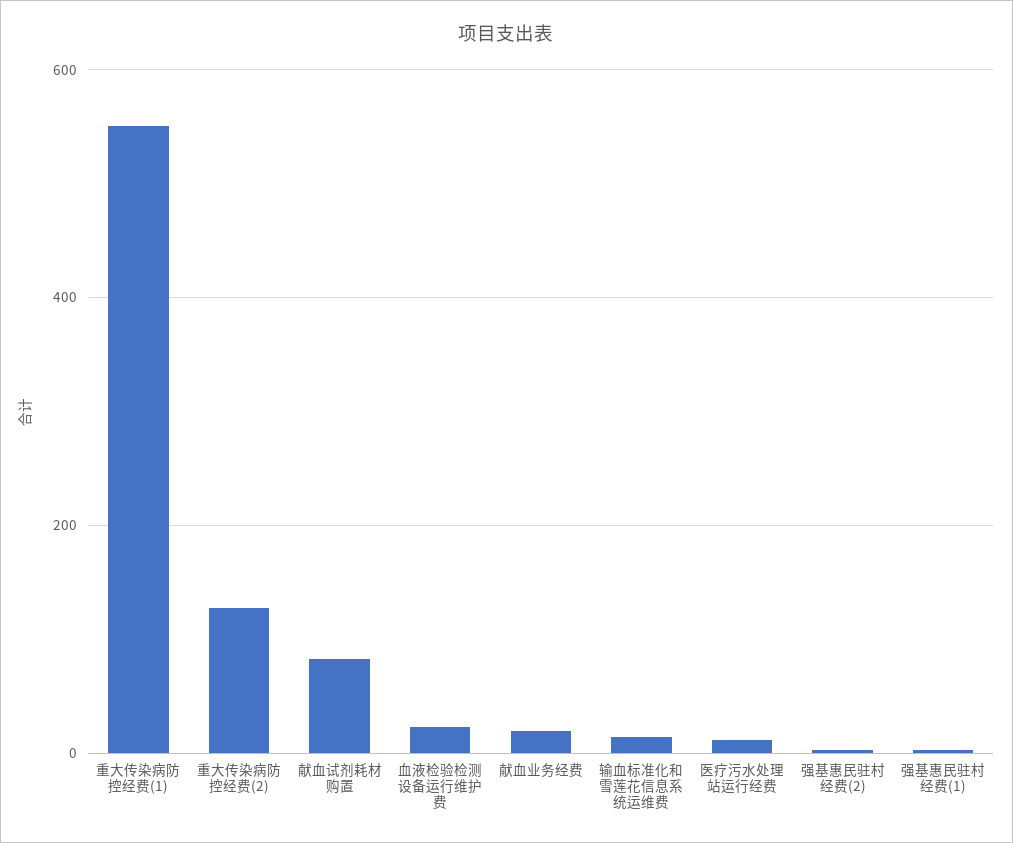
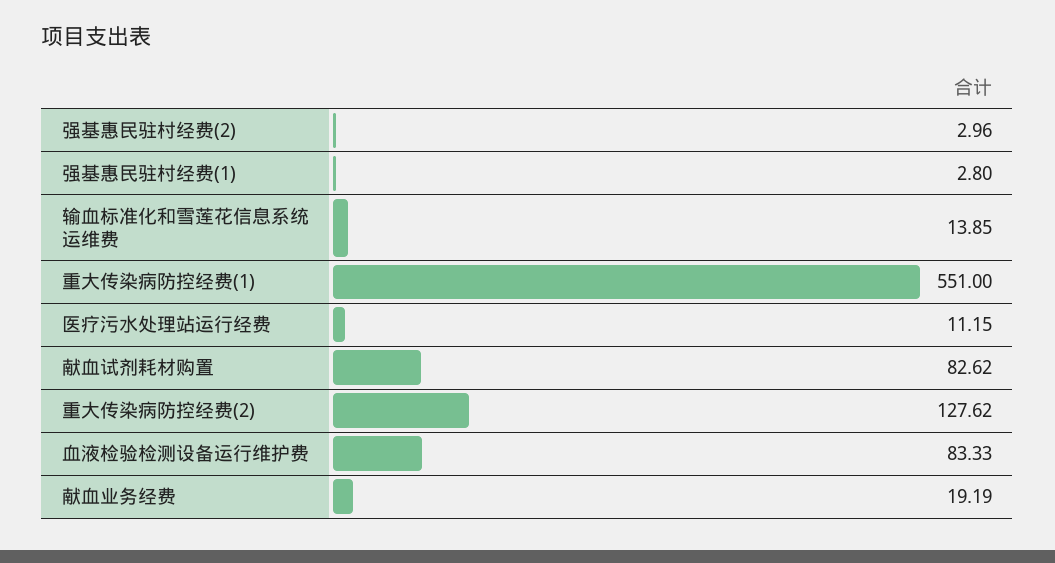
  {
    "重大传染病防控经费(1)": 551,
    "重大传染病防控经费(2)": 127.62,
    "献血试剂耗材购置": 82.62,
-   "血液检验检测设备运行维护费": 20,
+   "血液检验检测设备运行维护费": 83.33,
    "献血业务经费": 19.19,
    "输血标准化和雪莲花信息系统运维费": 13.85,
    "医疗污水处理站运行经费": 11.15,
    "强基惠民驻村经费(2)": 2.96,
    "强基惠民驻村经费(1)": 2.8
  }

